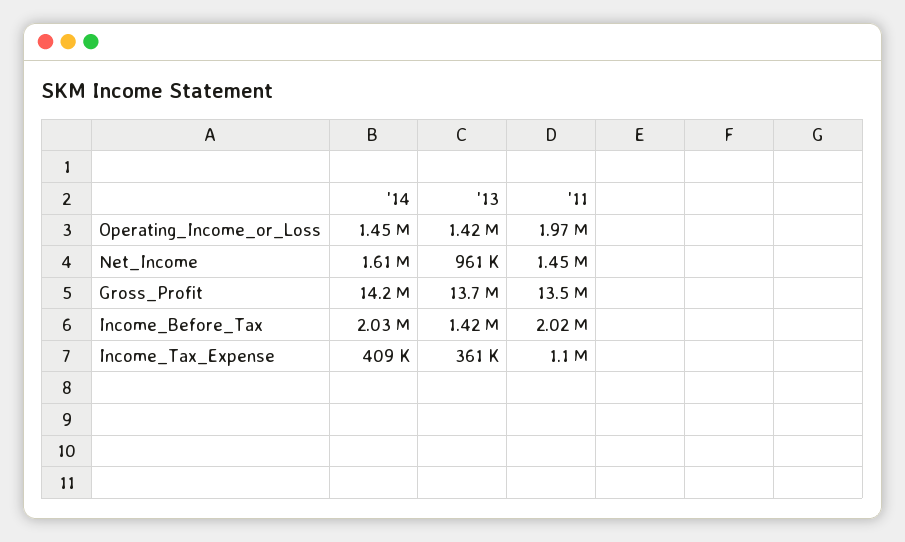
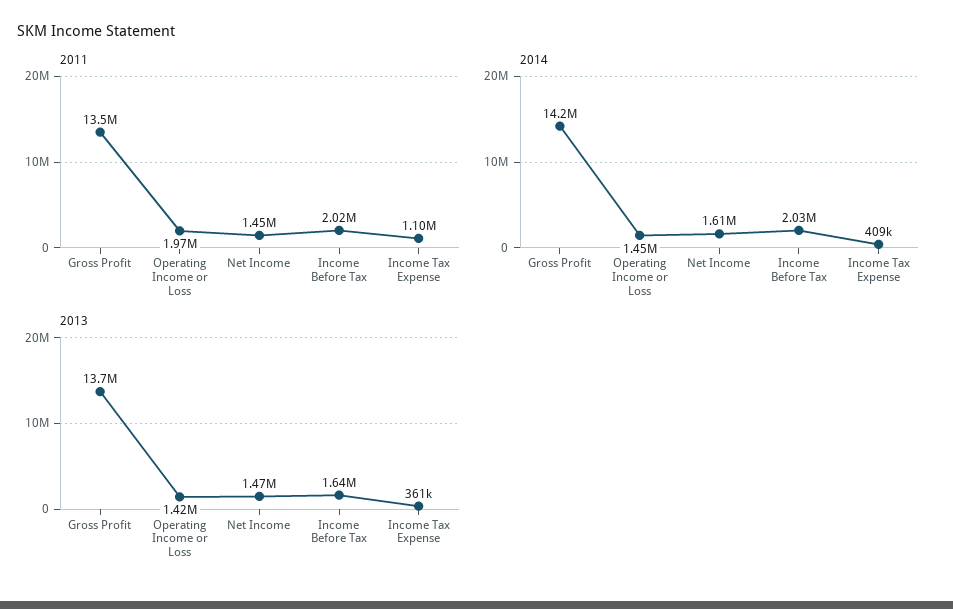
  {
    "'14": {
      "Operating_Income_or_Loss": 1450000,
      "Net_Income": 1610000,
      "Gross_Profit": 14200000,
      "Income_Before_Tax": 2030000,
      "Income_Tax_Expense": 409000
    },
    "'13": {
      "Operating_Income_or_Loss": 1420000,
-     "Net_Income": 961000,
+     "Net_Income": 1470000,
      "Gross_Profit": 13700000,
-     "Income_Before_Tax": 1420000,
+     "Income_Before_Tax": 1640000,
      "Income_Tax_Expense": 361000
    },
    "'11": {
      "Operating_Income_or_Loss": 1970000,
      "Net_Income": 1450000,
      "Gross_Profit": 13500000,
      "Income_Before_Tax": 2020000,
      "Income_Tax_Expense": 1100000
    }
  }

